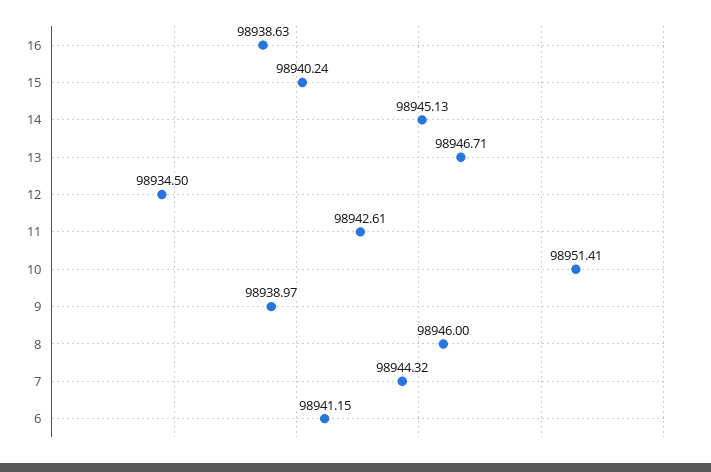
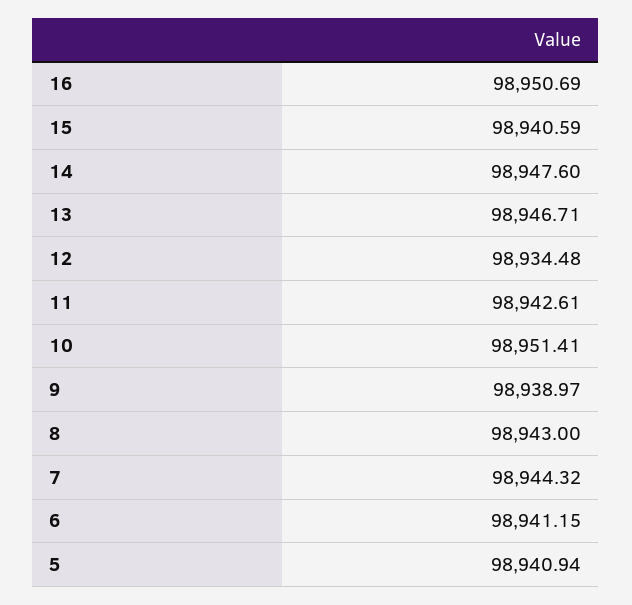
  {
-   "16": 98938.63,
+   "16": 98950.69,
-   "15": 98940.24,
+   "15": 98940.59,
-   "14": 98945.13,
+   "14": 98947.6,
    "13": 98946.71,
-   "12": 98934.5,
+   "12": 98934.48,
    "11": 98942.61,
    "10": 98951.41,
    "9": 98938.97,
-   "8": 98946,
+   "8": 98943,
    "7": 98944.32,
-   "6": 98941.15
+   "6": 98941.15,
+   "5": 98940.94
  }

